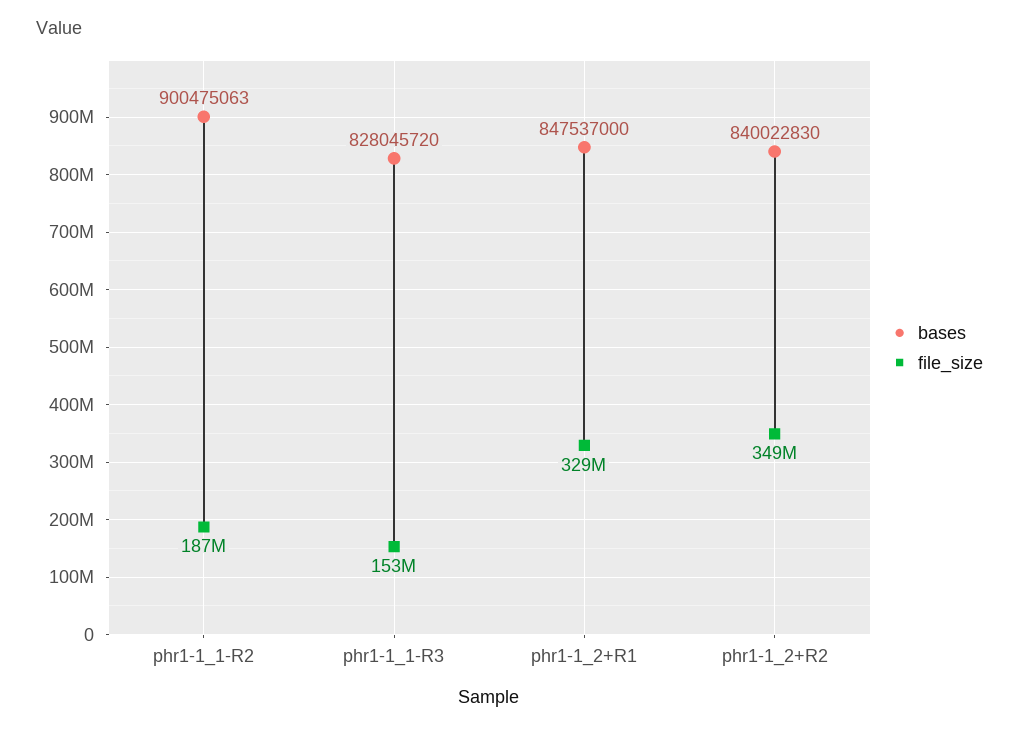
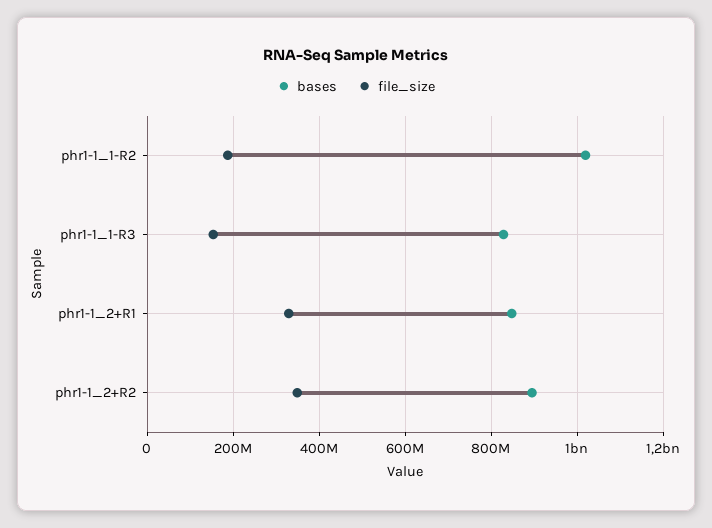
  {
    "bases": {
-     "phr1-1_1-R2": 900475063,
+     "phr1-1_1-R2": 1020000000,
      "phr1-1_1-R3": 828045720,
      "phr1-1_2+R1": 847537000,
-     "phr1-1_2+R2": 840022830
+     "phr1-1_2+R2": 900000000
    },
    "file_size": {
      "phr1-1_1-R2": 187000000,
      "phr1-1_1-R3": 153000000,
      "phr1-1_2+R1": 329000000,
      "phr1-1_2+R2": 349000000
    }
  }

